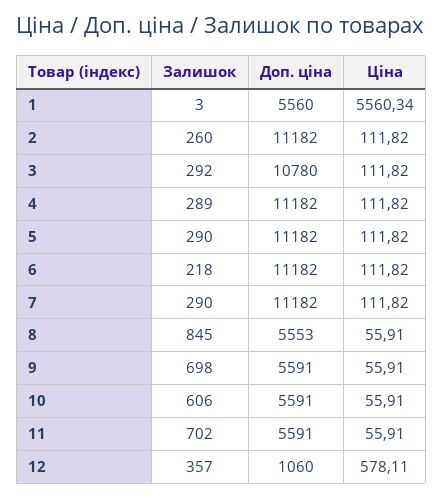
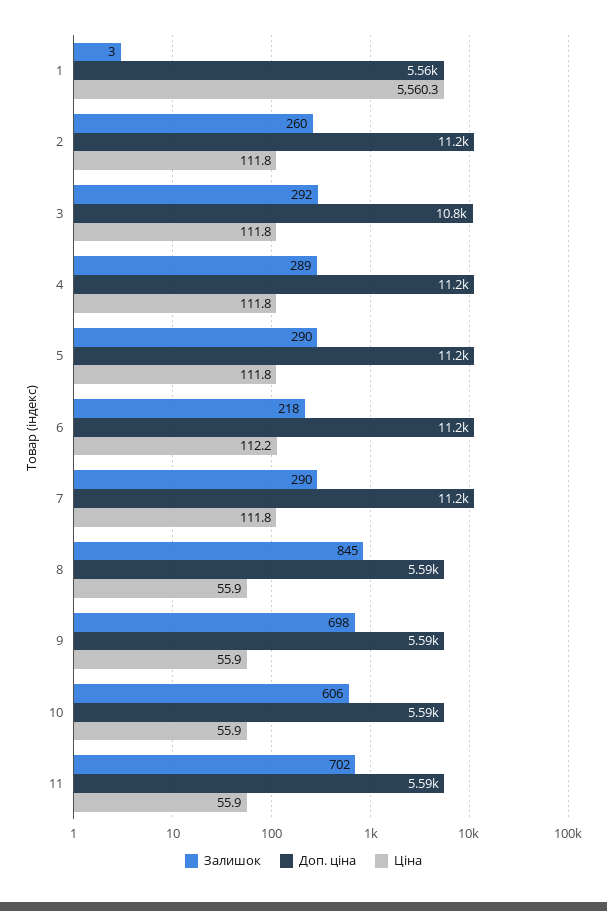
  {
    "Залишок": {
      "1": 3,
      "2": 260,
      "3": 292,
      "4": 289,
      "5": 290,
      "6": 218,
      "7": 290,
      "8": 845,
      "9": 698,
      "10": 606,
-     "11": 702,
+     "11": 702
-     "12": 357
    },
    "Доп. ціна": {
      "1": 5560,
      "2": 11182,
      "3": 10780,
      "4": 11182,
      "5": 11182,
      "6": 11182,
      "7": 11182,
-     "8": 5553,
+     "8": 5590,
      "9": 5591,
      "10": 5591,
-     "11": 5591,
+     "11": 5591
-     "12": 1060
    },
    "Ціна": {
      "1": 5560.34,
      "2": 111.82,
      "3": 111.82,
      "4": 111.82,
      "5": 111.82,
-     "6": 111.82,
+     "6": 112.2,
      "7": 111.82,
      "8": 55.91,
      "9": 55.91,
      "10": 55.91,
-     "11": 55.91,
+     "11": 55.91
-     "12": 578.11
    }
  }

